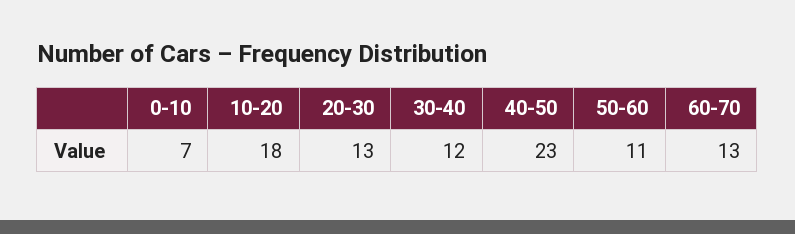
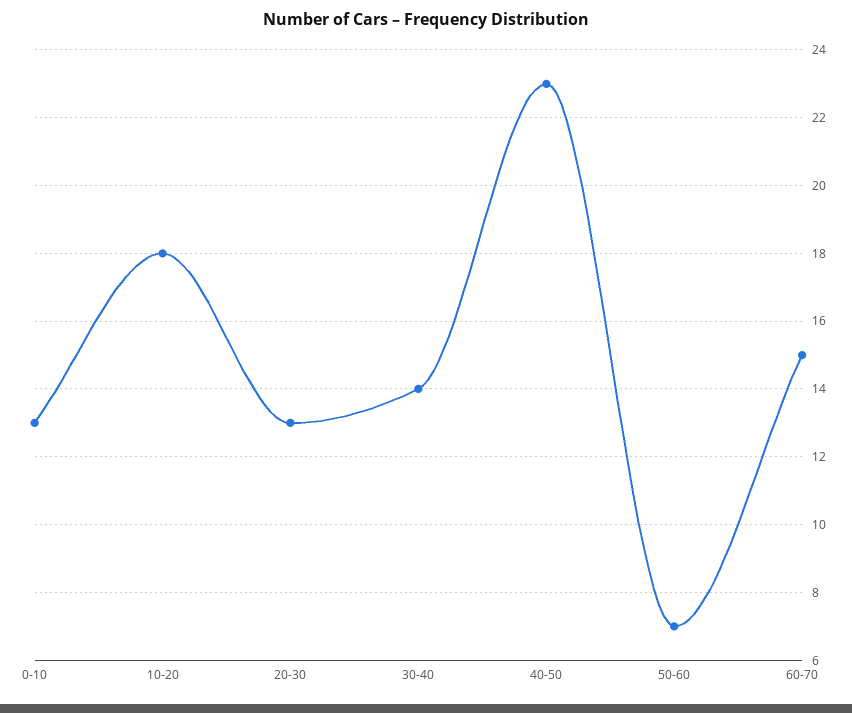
  {
-   "0-10": 7,
+   "0-10": 13,
    "10-20": 18,
    "20-30": 13,
-   "30-40": 12,
+   "30-40": 14,
    "40-50": 23,
-   "50-60": 11,
+   "50-60": 7,
-   "60-70": 13
+   "60-70": 15
  }

